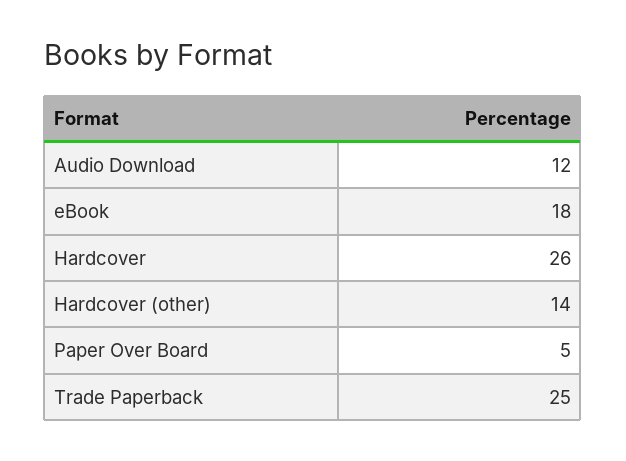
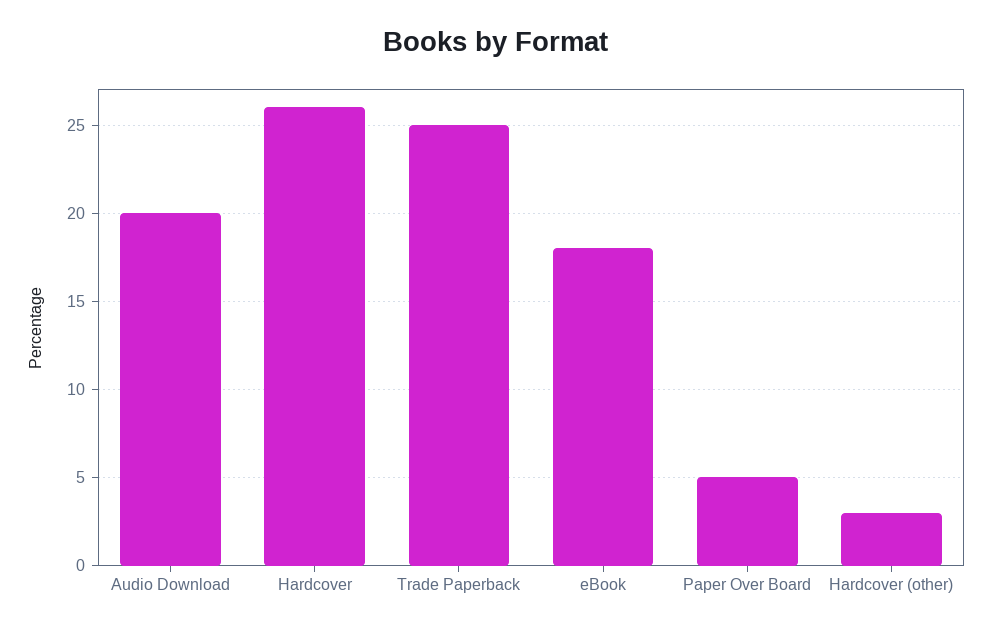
  {
-   "Audio Download": 12,
+   "Audio Download": 20,
    "eBook": 18,
    "Hardcover": 26,
-   "Hardcover (other)": 14,
+   "Hardcover (other)": 3,
    "Paper Over Board": 5,
    "Trade Paperback": 25
  }

